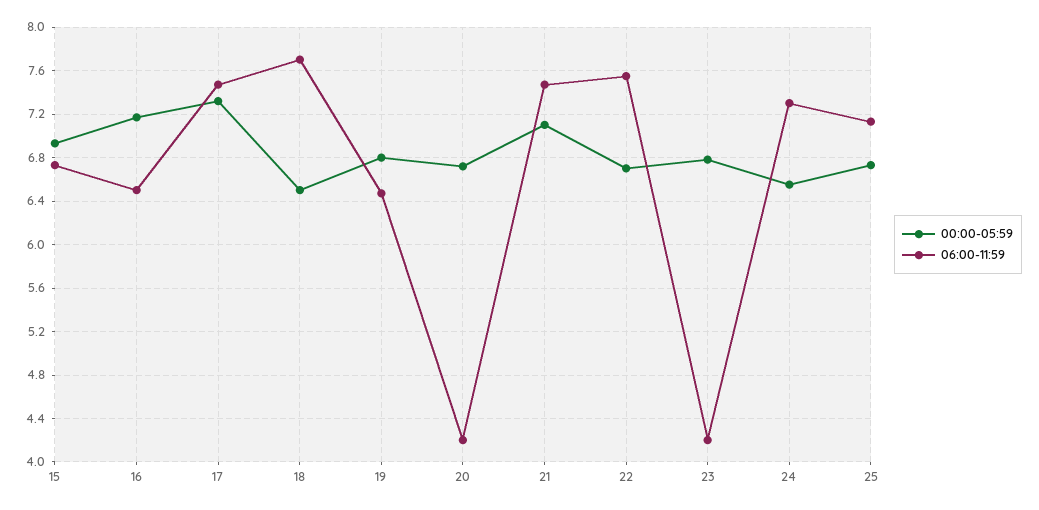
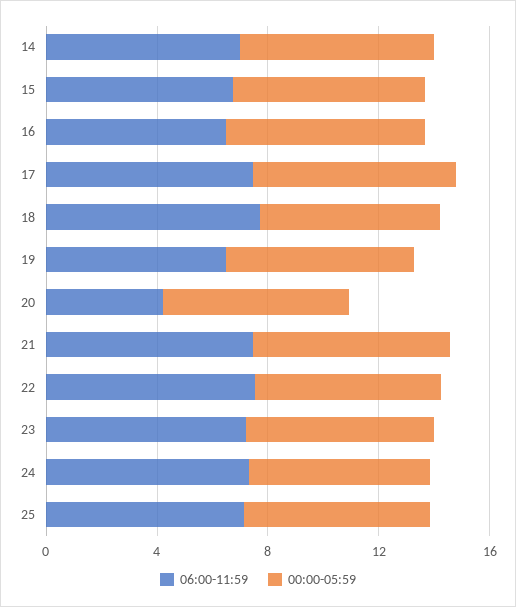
  {
    "00:00-05:59": {
      "15": 6.9,
      "16": 7.2,
      "17": 7.3,
      "18": 6.5,
      "19": 6.8,
      "20": 6.7,
      "21": 7.1,
      "22": 6.7,
      "23": 6.8,
      "24": 6.6,
-     "25": 6.7
+     "25": 6.7,
+     "14": 7
    },
    "06:00-11:59": {
      "15": 6.7,
      "16": 6.5,
      "17": 7.5,
      "18": 7.7,
      "19": 6.5,
      "20": 4.2,
      "21": 7.5,
      "22": 7.6,
-     "23": 4.2,
+     "23": 7,
      "24": 7.3,
-     "25": 7.1
+     "25": 7.1,
+     "14": 7
    }
  }

